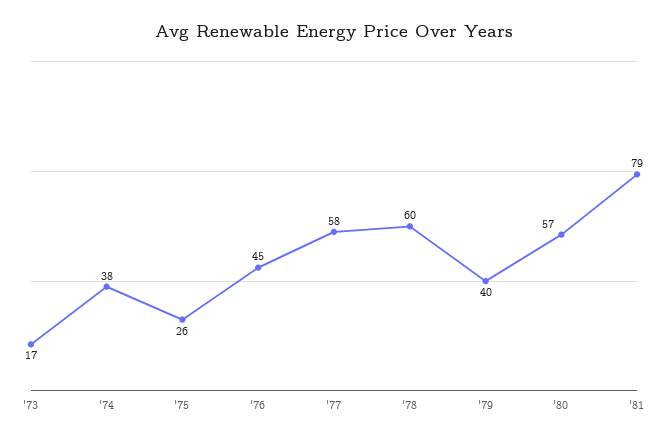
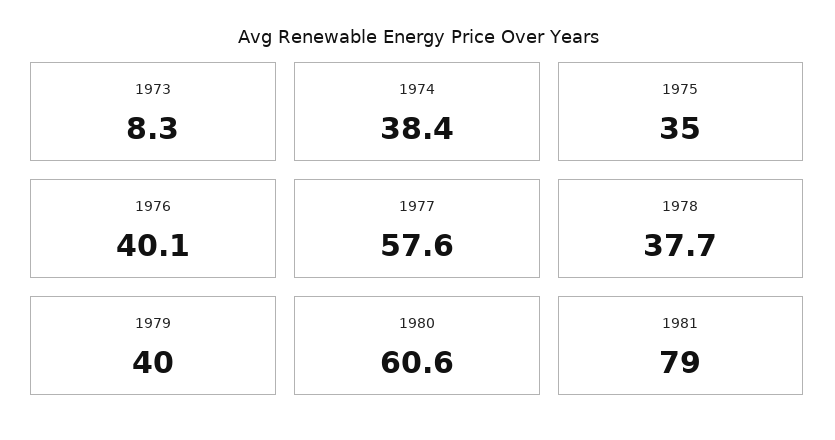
  {
-   "'73": 17,
+   "'73": 8.3,
    "'74": 38.4,
-   "'75": 26,
+   "'75": 35,
-   "'76": 45,
+   "'76": 40.1,
    "'77": 57.6,
-   "'78": 60,
+   "'78": 37.7,
    "'79": 40,
-   "'80": 57,
+   "'80": 60.6,
    "'81": 79
  }

